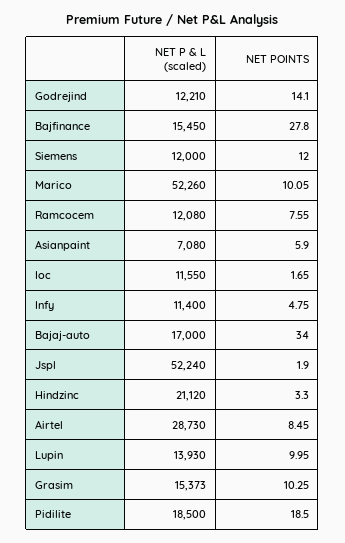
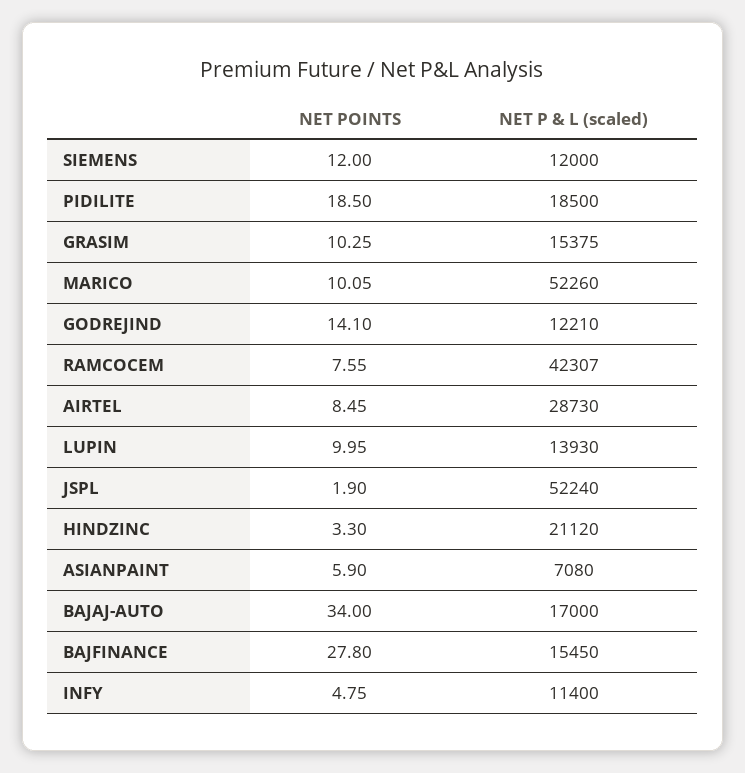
  {
    "NET P & L (scaled)": {
      "Godrejind": 12210,
      "Bajfinance": 15450,
      "Siemens": 12000,
      "Marico": 52260,
-     "Ramcocem": 12080,
+     "Ramcocem": 42307,
      "Asianpaint": 7080,
-     "Ioc": 11550,
      "Infy": 11400,
      "Bajaj-auto": 17000,
      "Jspl": 52240,
      "Hindzinc": 21120,
      "Airtel": 28730,
      "Lupin": 13930,
-     "Grasim": 15373,
+     "Grasim": 15375,
      "Pidilite": 18500
    },
    "NET POINTS": {
      "Godrejind": 14.1,
      "Bajfinance": 27.8,
      "Siemens": 12,
      "Marico": 10.05,
      "Ramcocem": 7.55,
      "Asianpaint": 5.9,
-     "Ioc": 1.65,
      "Infy": 4.75,
      "Bajaj-auto": 34,
      "Jspl": 1.9,
      "Hindzinc": 3.3,
      "Airtel": 8.45,
      "Lupin": 9.95,
      "Grasim": 10.25,
      "Pidilite": 18.5
    }
  }

